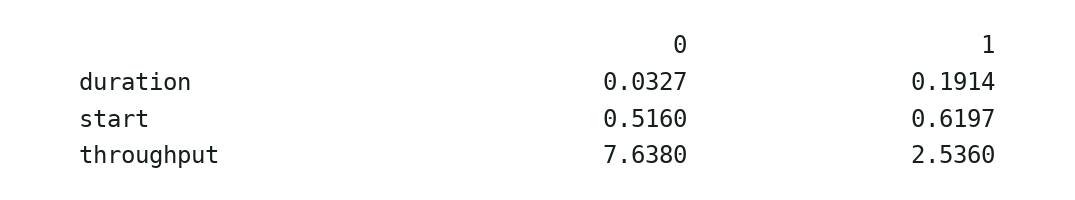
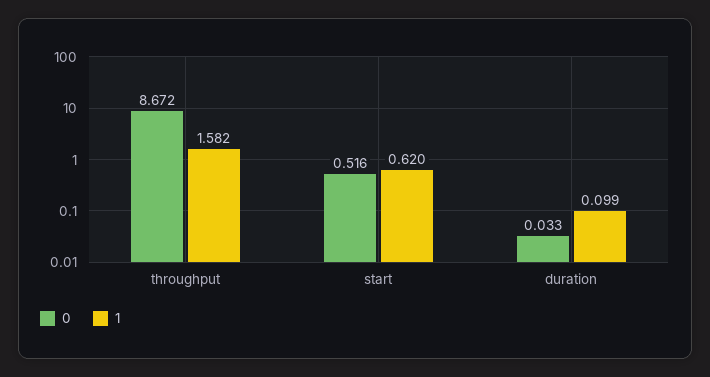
  {
    "0": {
      "duration": 0.0327,
      "start": 0.516,
-     "throughput": 7.638
+     "throughput": 8.672
    },
    "1": {
-     "duration": 0.1914,
+     "duration": 0.099,
      "start": 0.6197,
-     "throughput": 2.536
+     "throughput": 1.582
    }
  }

